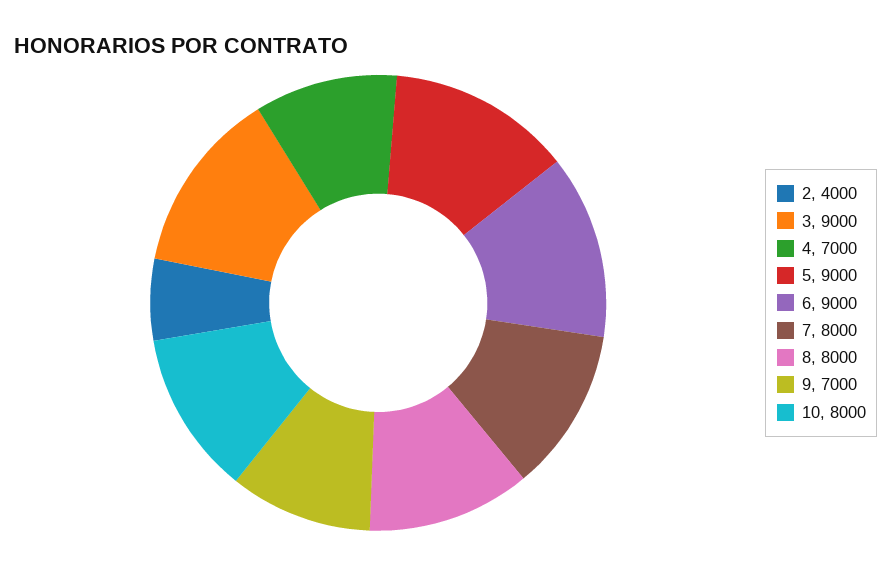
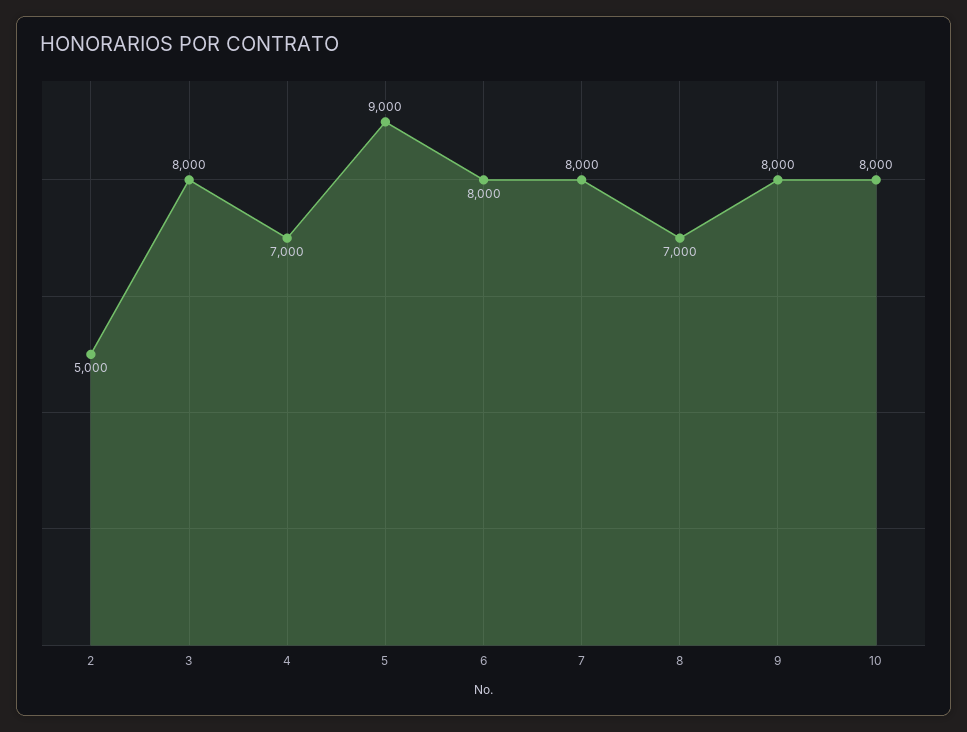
  {
-   "2": 4000,
+   "2": 5000,
-   "3": 9000,
+   "3": 8000,
    "4": 7000,
    "5": 9000,
-   "6": 9000,
+   "6": 8000,
    "7": 8000,
-   "8": 8000,
+   "8": 7000,
-   "9": 7000,
+   "9": 8000,
    "10": 8000
  }

